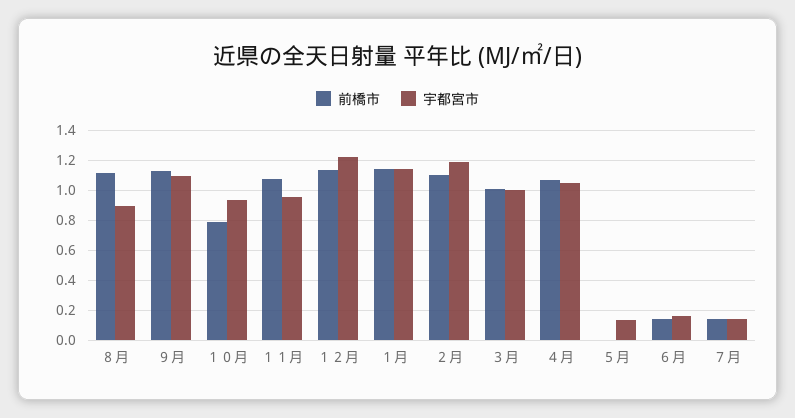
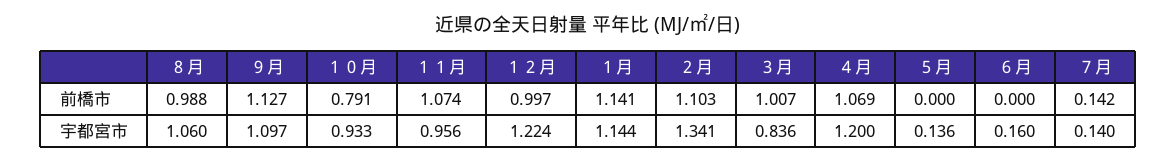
  {
    "前橋市": {
-     "８月": 1.1,
+     "８月": 0.988,
      "９月": 1.127,
      "１０月": 0.791,
      "１１月": 1.074,
-     "１２月": 1.15,
+     "１２月": 0.997,
      "１月": 1.141,
      "２月": 1.103,
      "３月": 1.007,
      "４月": 1.069,
      "５月": 0,
-     "６月": 0.15,
+     "６月": 0,
      "７月": 0.142
    },
    "宇都宮市": {
-     "８月": 0.9,
+     "８月": 1.06,
      "９月": 1.097,
      "１０月": 0.933,
      "１１月": 0.956,
      "１２月": 1.224,
      "１月": 1.144,
-     "２月": 1.2,
+     "２月": 1.341,
-     "３月": 1,
+     "３月": 0.836,
-     "４月": 1.05,
+     "４月": 1.2,
      "５月": 0.136,
      "６月": 0.16,
      "７月": 0.14
    }
  }

